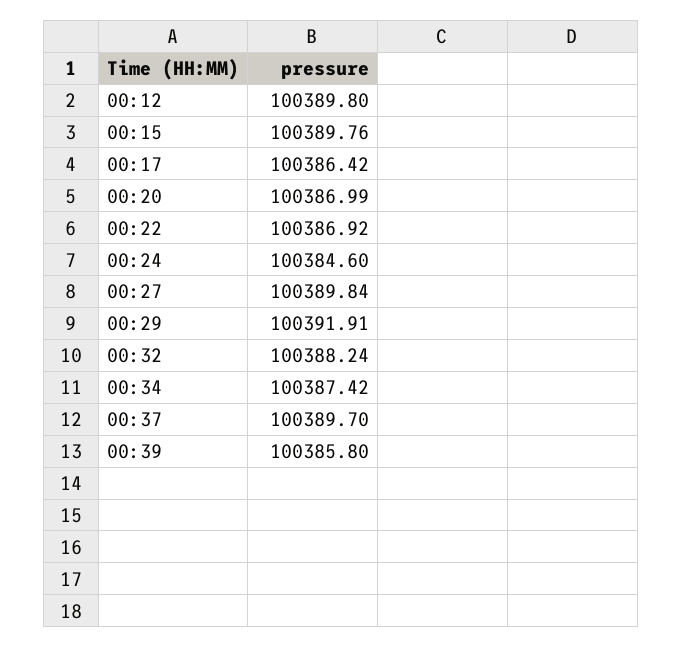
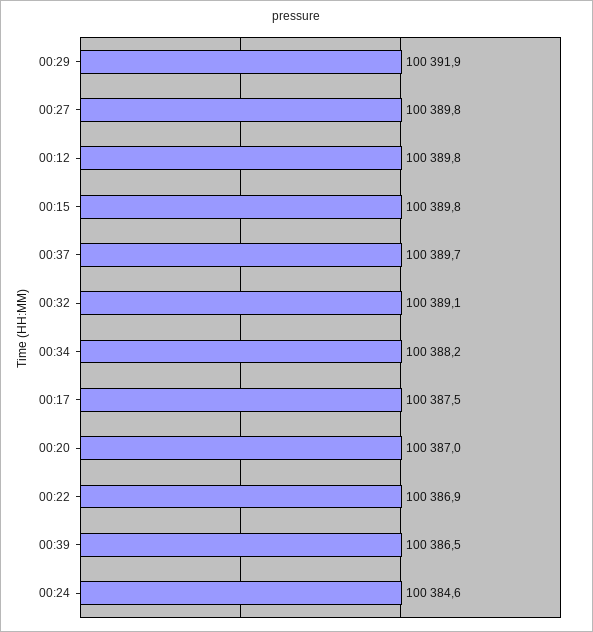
  {
    "00:12": 100389.8,
    "00:15": 100389.76,
-   "00:17": 100386.42,
+   "00:17": 100387.5,
    "00:20": 100386.99,
    "00:22": 100386.92,
    "00:24": 100384.6,
    "00:27": 100389.84,
    "00:29": 100391.91,
-   "00:32": 100388.24,
+   "00:32": 100389.1,
-   "00:34": 100387.42,
+   "00:34": 100388.2,
    "00:37": 100389.7,
-   "00:39": 100385.8
+   "00:39": 100386.5
  }

